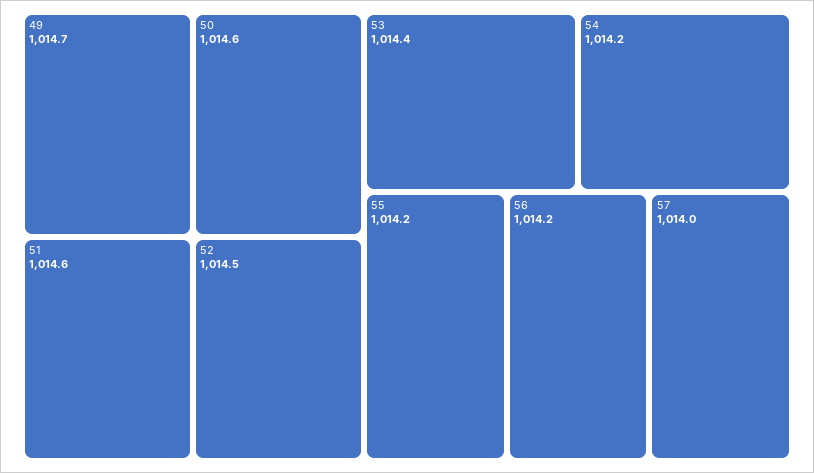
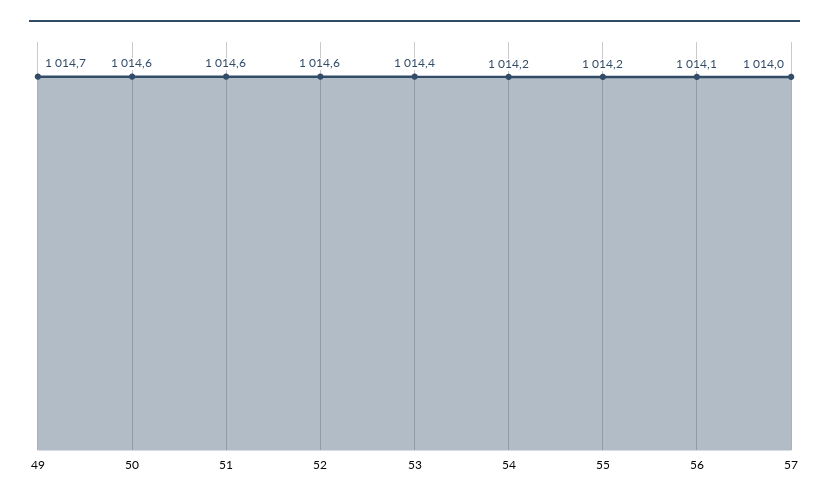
  {
    "49": 1014.7,
    "50": 1014.6,
    "51": 1014.6,
-   "52": 1014.5,
+   "52": 1014.6,
    "53": 1014.4,
    "54": 1014.2,
    "55": 1014.2,
-   "56": 1014.2,
+   "56": 1014.1,
    "57": 1014
  }

